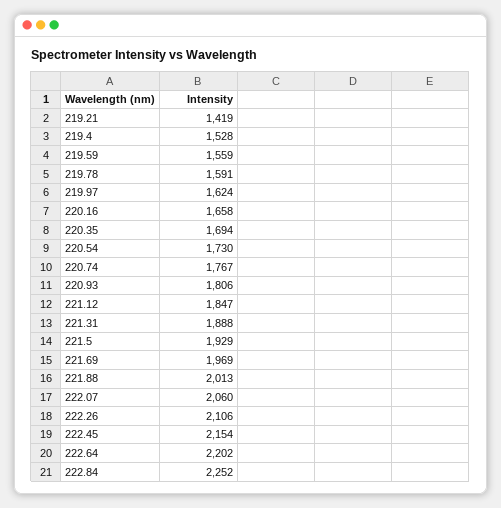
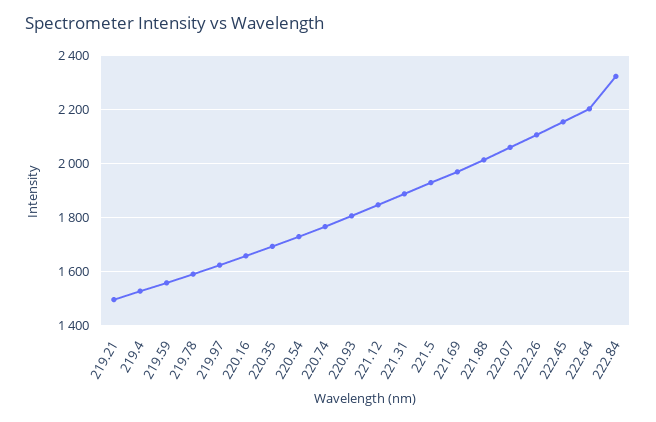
  {
-   "219.21": 1419,
+   "219.21": 1500,
    "219.4": 1528,
    "219.59": 1559,
    "219.78": 1591,
    "219.97": 1624,
    "220.16": 1658,
    "220.35": 1694,
    "220.54": 1730,
    "220.74": 1767,
    "220.93": 1806,
    "221.12": 1847,
    "221.31": 1888,
    "221.5": 1929,
    "221.69": 1969,
    "221.88": 2013,
    "222.07": 2060,
    "222.26": 2106,
    "222.45": 2154,
    "222.64": 2202,
-   "222.84": 2252
+   "222.84": 2325
  }

